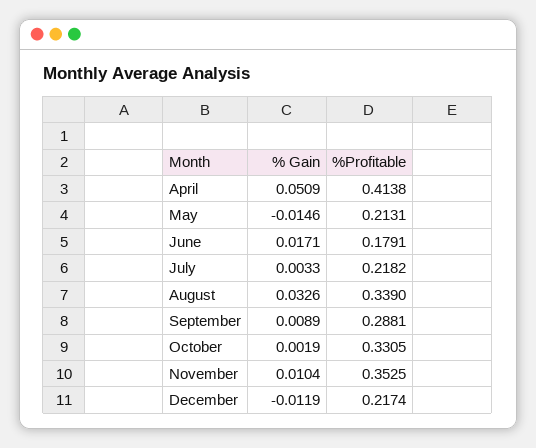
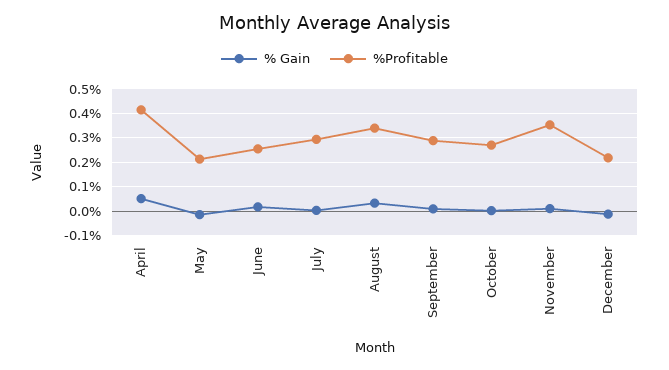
  {
    "% Gain": {
      "April": 0.0509,
      "May": -0.0146,
      "June": 0.0171,
      "July": 0.0033,
      "August": 0.0326,
      "September": 0.0089,
      "October": 0.0019,
      "November": 0.0104,
      "December": -0.0119
    },
    "%Profitable": {
      "April": 0.4138,
      "May": 0.2131,
-     "June": 0.1791,
+     "June": 0.25,
-     "July": 0.2182,
+     "July": 0.3,
      "August": 0.339,
      "September": 0.2881,
-     "October": 0.3305,
+     "October": 0.275,
      "November": 0.3525,
      "December": 0.2174
    }
  }

